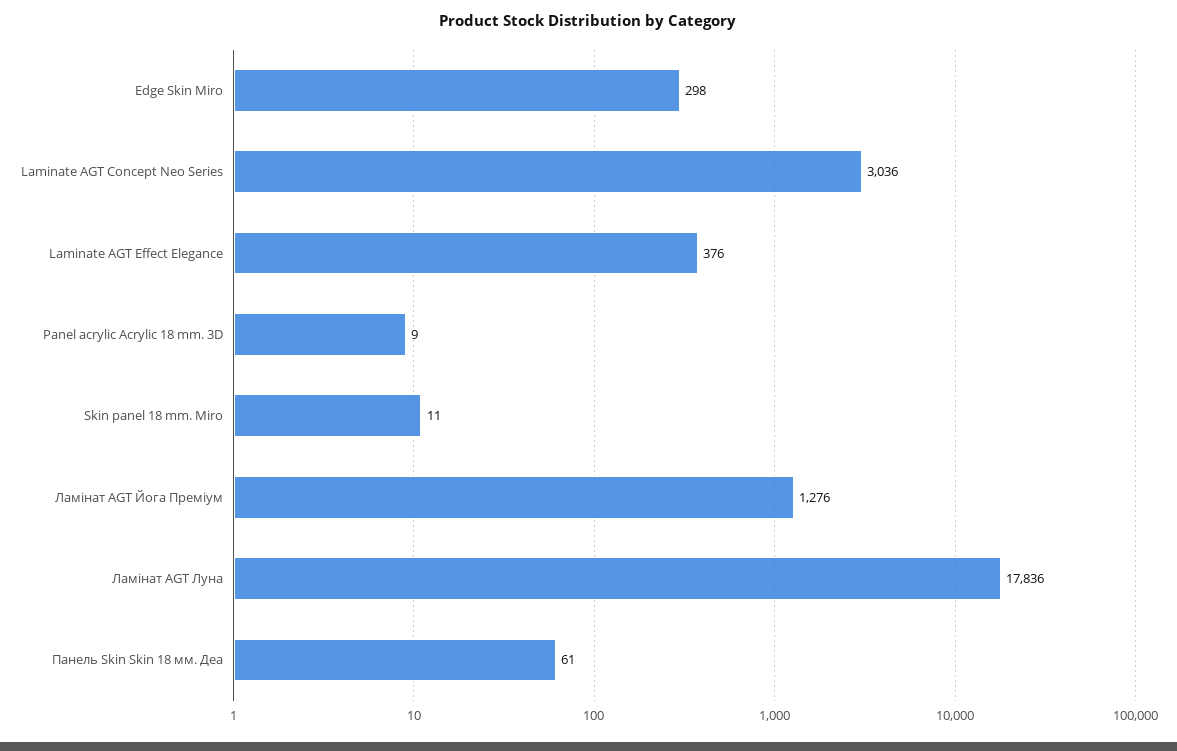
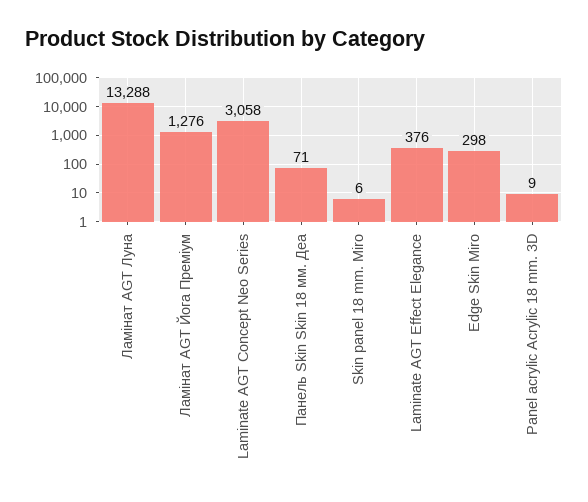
  {
    "Edge Skin Miro": 298,
-   "Laminate AGT Concept Neo Series": 3036,
+   "Laminate AGT Concept Neo Series": 3058,
    "Laminate AGT Effect Elegance": 376,
    "Panel acrylic Acrylic 18 mm. 3D": 9,
-   "Skin panel 18 mm. Miro": 11,
+   "Skin panel 18 mm. Miro": 6,
    "Ламінат AGT Йога Преміум": 1276,
-   "Ламінат AGT Луна": 17836,
+   "Ламінат AGT Луна": 13288,
-   "Панель Skin Skin 18 мм. Деа": 61
+   "Панель Skin Skin 18 мм. Деа": 71
  }

